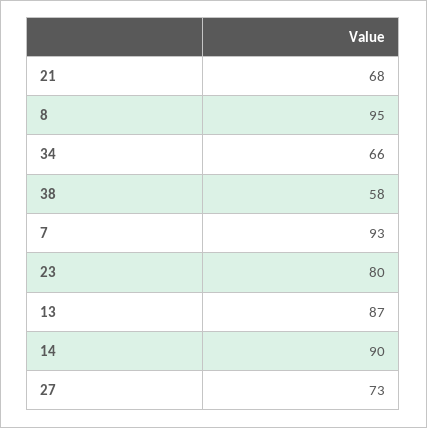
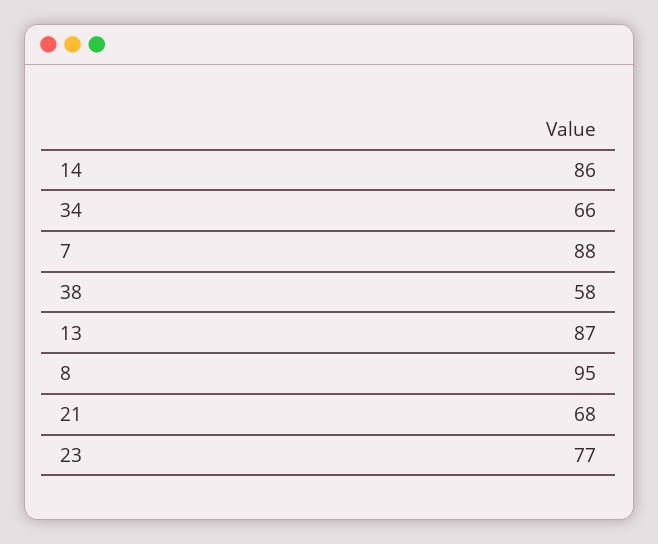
  {
    "21": 68,
    "8": 95,
    "34": 66,
    "38": 58,
-   "7": 93,
+   "7": 88,
-   "23": 80,
+   "23": 77,
    "13": 87,
-   "14": 90,
+   "14": 86
-   "27": 73
  }

